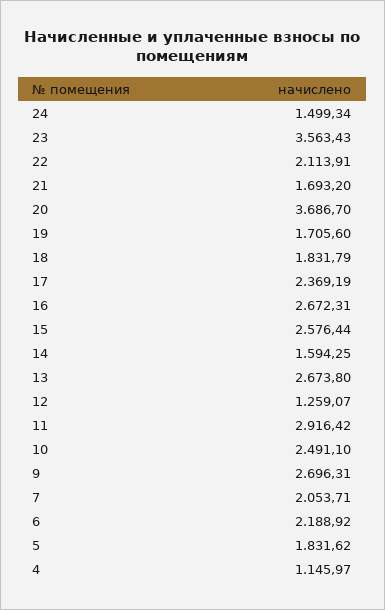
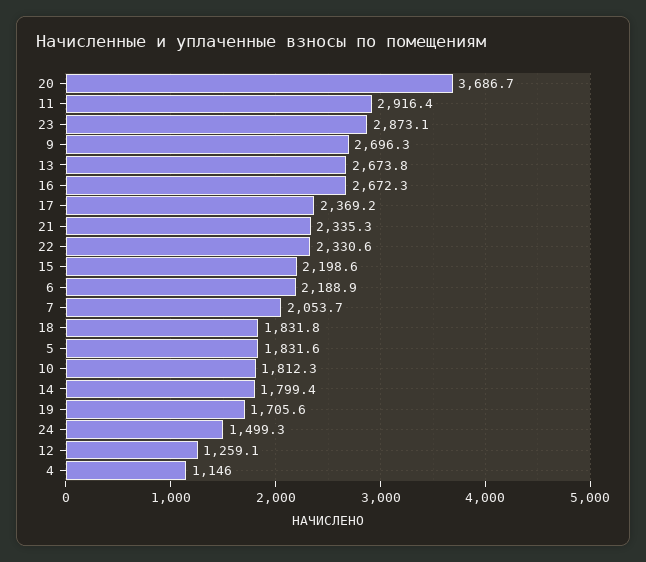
  {
    "24": 1499.34,
-   "23": 3563.43,
+   "23": 2873.1,
-   "22": 2113.91,
+   "22": 2330.6,
-   "21": 1693.2,
+   "21": 2335.3,
    "20": 3686.7,
    "19": 1705.6,
    "18": 1831.79,
    "17": 2369.19,
    "16": 2672.31,
-   "15": 2576.44,
+   "15": 2198.6,
-   "14": 1594.25,
+   "14": 1799.4,
    "13": 2673.8,
    "12": 1259.07,
    "11": 2916.42,
-   "10": 2491.1,
+   "10": 1812.3,
    "9": 2696.31,
    "7": 2053.71,
    "6": 2188.92,
    "5": 1831.62,
    "4": 1145.97
  }

